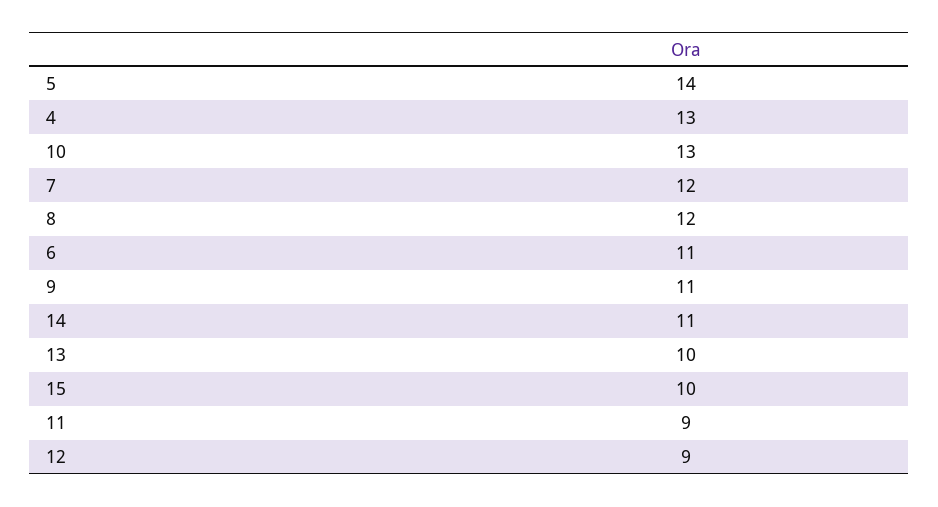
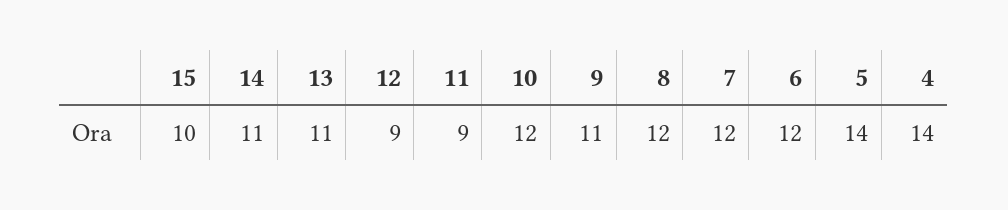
  {
    "5": 14,
-   "4": 13,
+   "4": 14,
-   "10": 13,
+   "10": 12,
    "7": 12,
    "8": 12,
-   "6": 11,
+   "6": 12,
    "9": 11,
    "14": 11,
-   "13": 10,
+   "13": 11,
    "15": 10,
    "11": 9,
    "12": 9
  }

